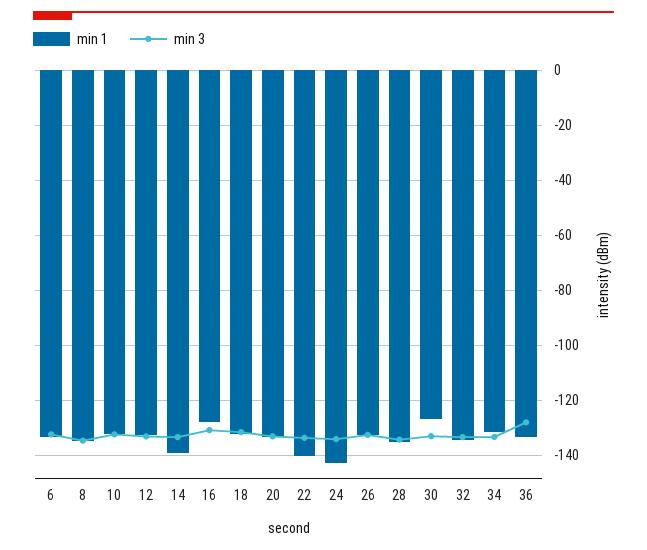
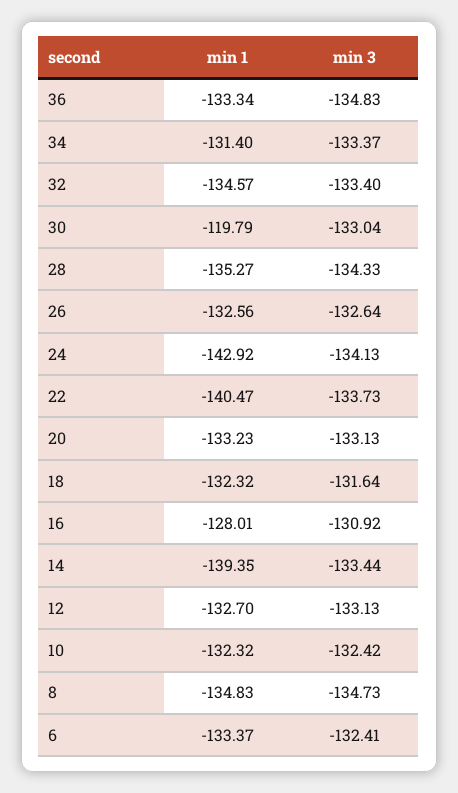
  {
    "min 1": {
      "6": -133.37,
      "8": -134.83,
      "10": -132.32,
      "12": -132.7,
      "14": -139.35,
      "16": -128.01,
      "18": -132.32,
      "20": -133.23,
      "22": -140.47,
      "24": -142.92,
      "26": -132.56,
      "28": -135.27,
-     "30": -127.5,
+     "30": -119.79,
      "32": -134.57,
      "34": -131.4,
      "36": -133.34
    },
    "min 3": {
      "6": -132.41,
      "8": -134.73,
      "10": -132.42,
      "12": -133.13,
      "14": -133.44,
      "16": -130.92,
      "18": -131.64,
      "20": -133.13,
      "22": -133.73,
      "24": -134.13,
      "26": -132.64,
      "28": -134.33,
      "30": -133.04,
      "32": -133.4,
      "34": -133.37,
-     "36": -127.5
+     "36": -134.83
    }
  }

